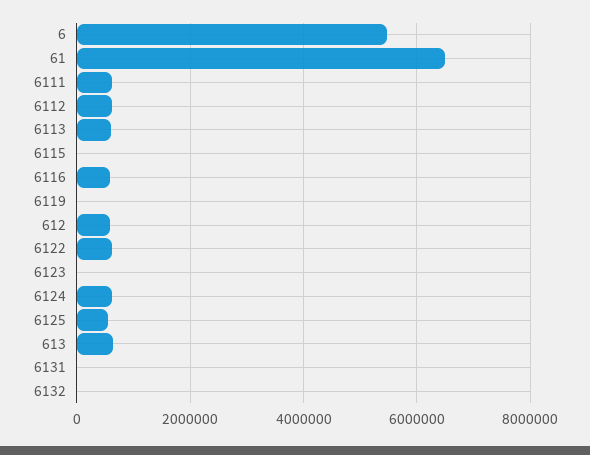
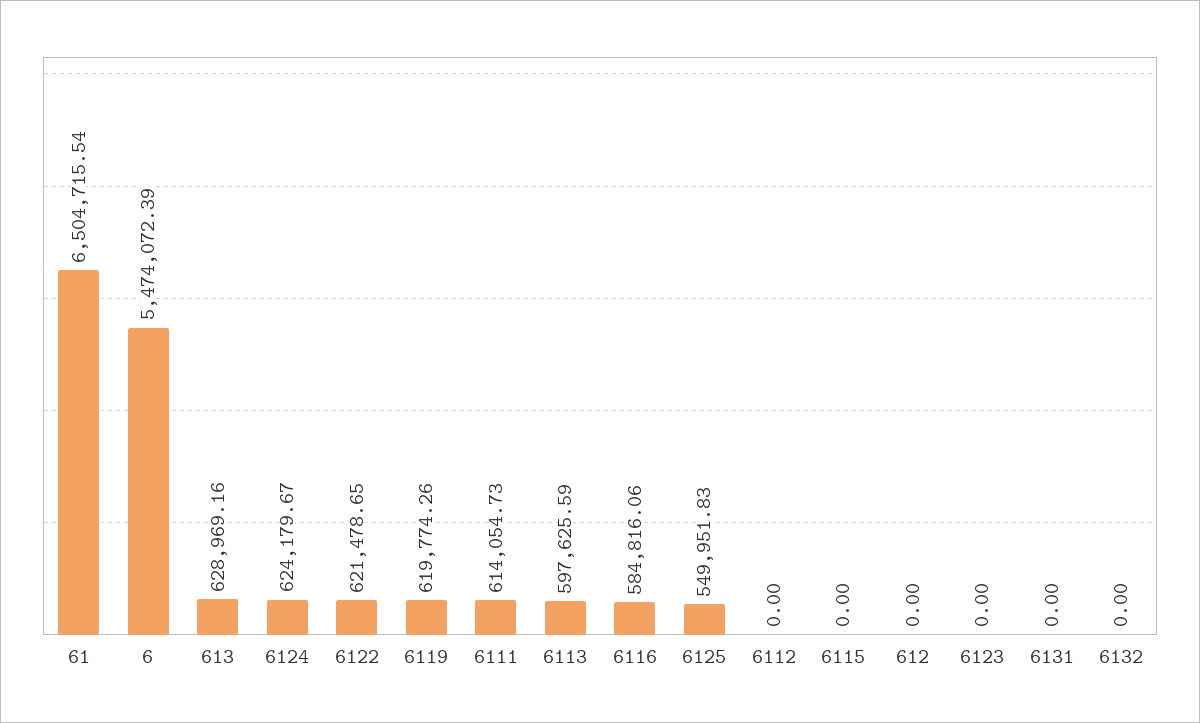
  {
    "6": 5474072.39,
    "61": 6504715.54,
    "6111": 614054.73,
-   "6112": 600000,
+   "6112": 0,
    "6113": 597625.59,
    "6115": 0,
    "6116": 584816.06,
-   "6119": 0,
+   "6119": 619774.26,
-   "612": 600000,
+   "612": 0,
    "6122": 621478.65,
    "6123": 0,
    "6124": 624179.67,
    "6125": 549951.83,
    "613": 628969.16,
    "6131": 0,
    "6132": 0
  }

